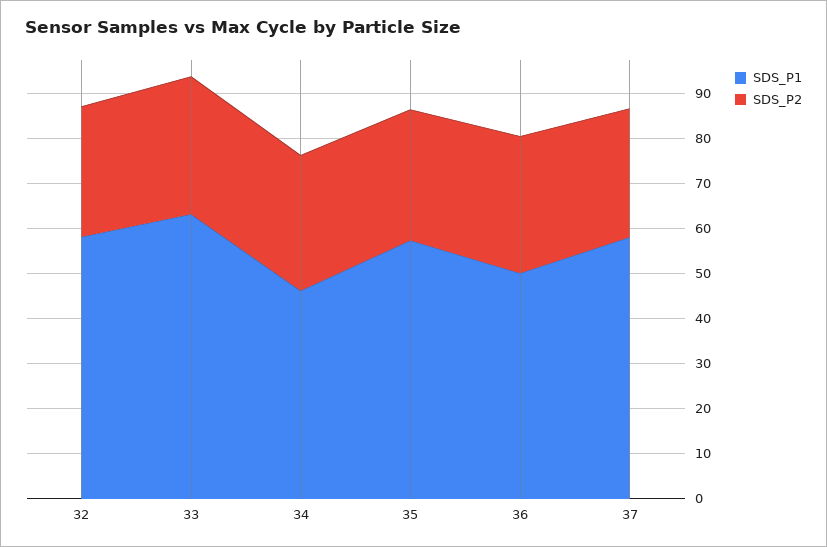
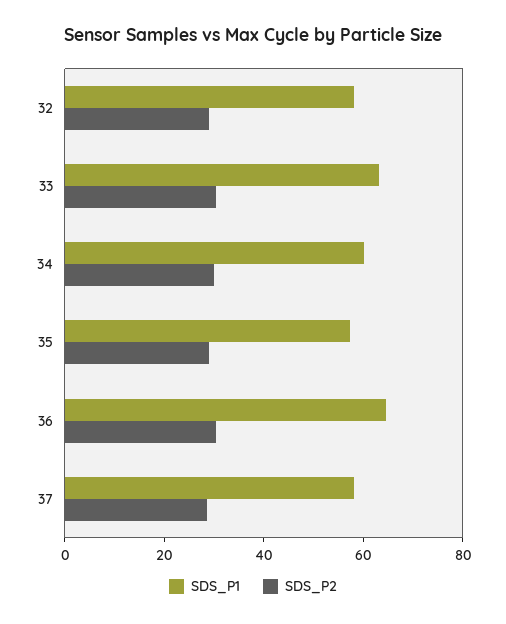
  {
    "SDS_P1": {
      "32": 58,
      "33": 64,
-     "34": 46,
+     "34": 60,
      "35": 58,
-     "36": 50,
+     "36": 65,
      "37": 58
    },
    "SDS_P2": {
      "32": 28,
      "33": 30,
      "34": 30,
      "35": 28,
      "36": 30,
      "37": 28
    }
  }

